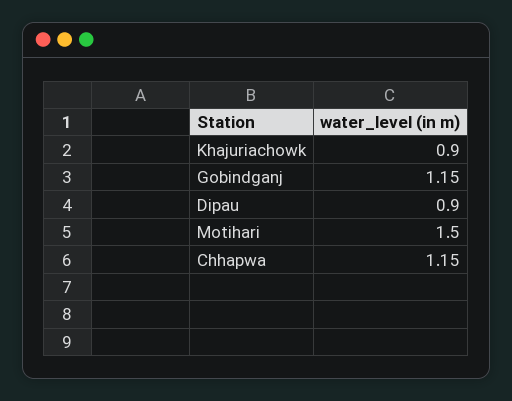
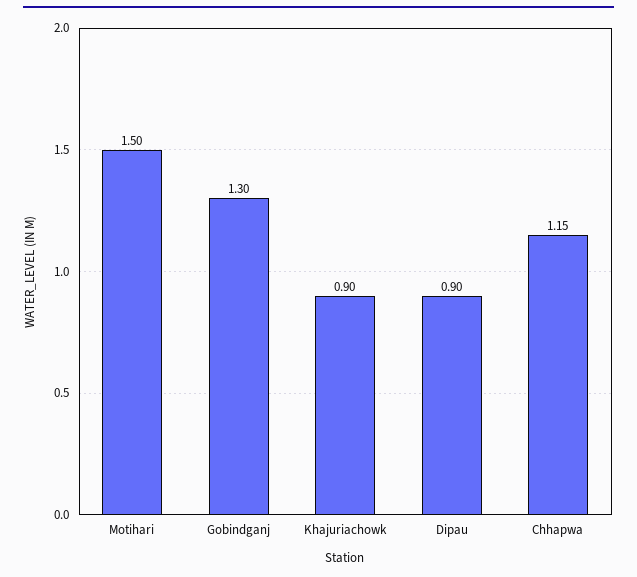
  {
    "Khajuriachowk": 0.9,
-   "Gobindganj": 1.15,
+   "Gobindganj": 1.3,
    "Dipau": 0.9,
    "Motihari": 1.5,
    "Chhapwa": 1.15
  }

